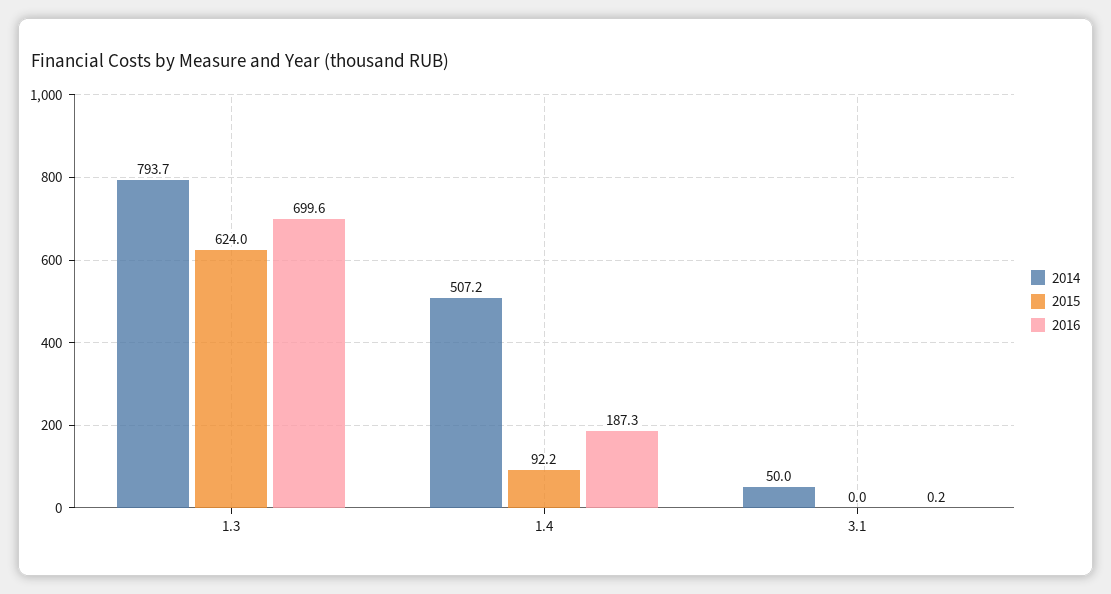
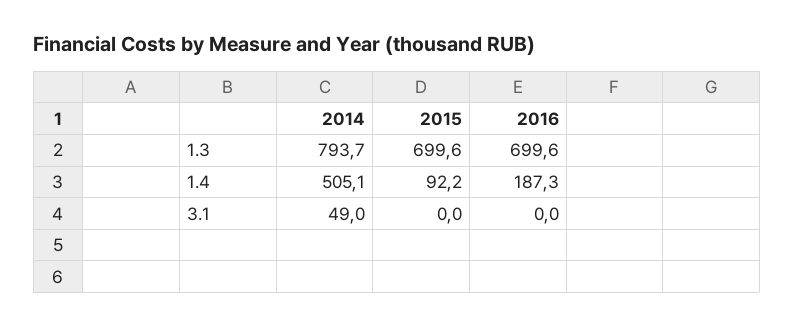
  {
    "2014": {
      "1.3": 793.7,
-     "1.4": 507.2,
+     "1.4": 505.1,
-     "3.1": 50
+     "3.1": 49
    },
    "2015": {
-     "1.3": 624,
+     "1.3": 699.6,
      "1.4": 92.2,
      "3.1": 0
    },
    "2016": {
      "1.3": 699.6,
      "1.4": 187.3,
-     "3.1": 0.2
+     "3.1": 0
    }
  }

